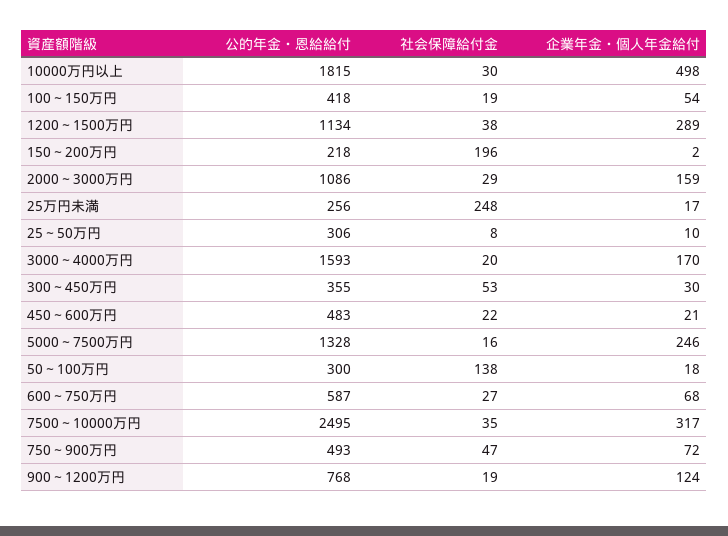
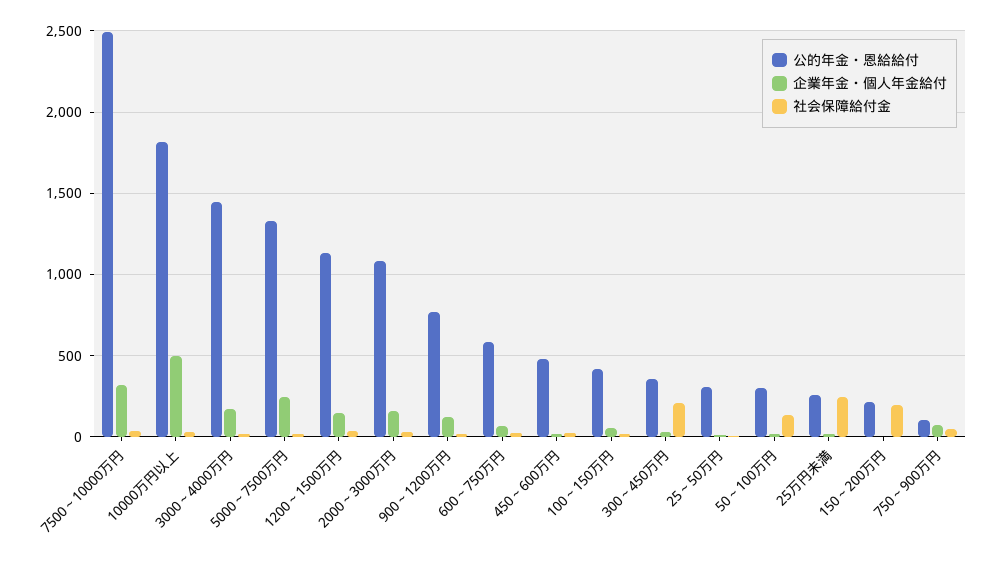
  {
    "公的年金・恩給給付": {
      "10000万円以上": 1815,
      "100～150万円": 418,
      "1200～1500万円": 1134,
      "150～200万円": 218,
      "2000～3000万円": 1086,
      "25万円未満": 256,
      "25～50万円": 306,
-     "3000～4000万円": 1593,
+     "3000～4000万円": 1450,
      "300～450万円": 355,
      "450～600万円": 483,
      "5000～7500万円": 1328,
      "50～100万円": 300,
      "600～750万円": 587,
      "7500～10000万円": 2495,
-     "750～900万円": 493,
+     "750～900万円": 100,
      "900～1200万円": 768
    },
    "社会保障給付金": {
      "10000万円以上": 30,
      "100～150万円": 19,
      "1200～1500万円": 38,
      "150～200万円": 196,
      "2000～3000万円": 29,
      "25万円未満": 248,
      "25～50万円": 8,
      "3000～4000万円": 20,
-     "300～450万円": 53,
+     "300～450万円": 200,
      "450～600万円": 22,
      "5000～7500万円": 16,
      "50～100万円": 138,
      "600～750万円": 27,
      "7500～10000万円": 35,
      "750～900万円": 47,
      "900～1200万円": 19
    },
    "企業年金・個人年金給付": {
      "10000万円以上": 498,
      "100～150万円": 54,
-     "1200～1500万円": 289,
+     "1200～1500万円": 150,
      "150～200万円": 2,
      "2000～3000万円": 159,
      "25万円未満": 17,
      "25～50万円": 10,
      "3000～4000万円": 170,
      "300～450万円": 30,
      "450～600万円": 21,
      "5000～7500万円": 246,
      "50～100万円": 18,
      "600～750万円": 68,
      "7500～10000万円": 317,
      "750～900万円": 72,
      "900～1200万円": 124
    }
  }

